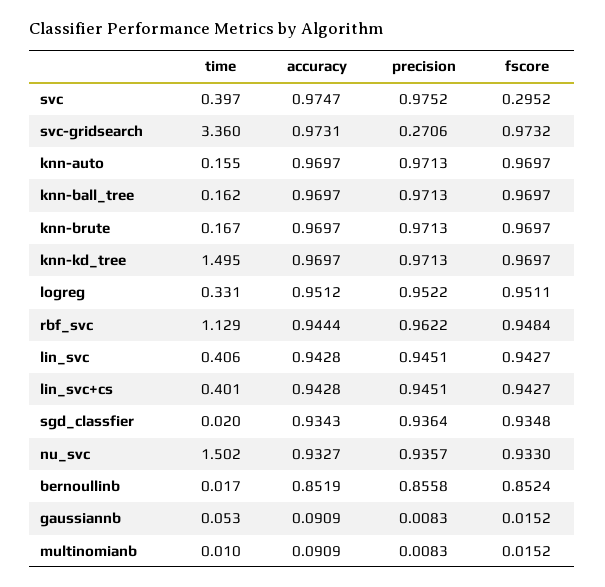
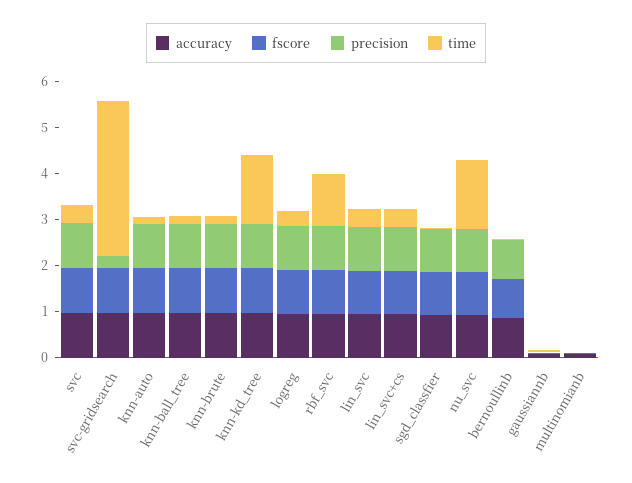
  {
    "time": {
      "svc": 0.397,
      "svc-gridsearch": 3.36,
      "knn-auto": 0.155,
      "knn-ball_tree": 0.162,
      "knn-brute": 0.167,
      "knn-kd_tree": 1.495,
      "logreg": 0.331,
      "rbf_svc": 1.129,
      "lin_svc": 0.406,
      "lin_svc+cs": 0.401,
      "sgd_classfier": 0.02,
      "nu_svc": 1.502,
      "bernoullinb": 0.017,
      "gaussiannb": 0.053,
      "multinomianb": 0.01
    },
    "accuracy": {
      "svc": 0.9747,
      "svc-gridsearch": 0.9731,
      "knn-auto": 0.9697,
      "knn-ball_tree": 0.9697,
      "knn-brute": 0.9697,
      "knn-kd_tree": 0.9697,
      "logreg": 0.9512,
      "rbf_svc": 0.9444,
      "lin_svc": 0.9428,
      "lin_svc+cs": 0.9428,
      "sgd_classfier": 0.9343,
      "nu_svc": 0.9327,
      "bernoullinb": 0.8519,
      "gaussiannb": 0.0909,
      "multinomianb": 0.0909
    },
    "precision": {
      "svc": 0.9752,
      "svc-gridsearch": 0.2706,
      "knn-auto": 0.9713,
      "knn-ball_tree": 0.9713,
      "knn-brute": 0.9713,
      "knn-kd_tree": 0.9713,
      "logreg": 0.9522,
      "rbf_svc": 0.9622,
      "lin_svc": 0.9451,
      "lin_svc+cs": 0.9451,
      "sgd_classfier": 0.9364,
      "nu_svc": 0.9357,
      "bernoullinb": 0.8558,
      "gaussiannb": 0.0083,
      "multinomianb": 0.0083
    },
    "fscore": {
-     "svc": 0.2952,
+     "svc": 1,
      "svc-gridsearch": 0.9732,
      "knn-auto": 0.9697,
      "knn-ball_tree": 0.9697,
      "knn-brute": 0.9697,
      "knn-kd_tree": 0.9697,
      "logreg": 0.9511,
      "rbf_svc": 0.9484,
      "lin_svc": 0.9427,
      "lin_svc+cs": 0.9427,
      "sgd_classfier": 0.9348,
      "nu_svc": 0.933,
      "bernoullinb": 0.8524,
      "gaussiannb": 0.0152,
      "multinomianb": 0.0152
    }
  }

